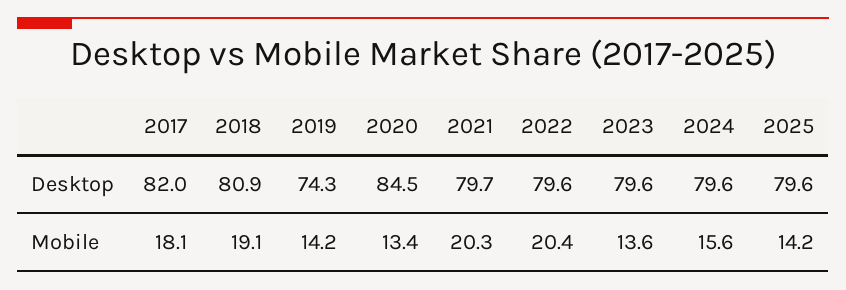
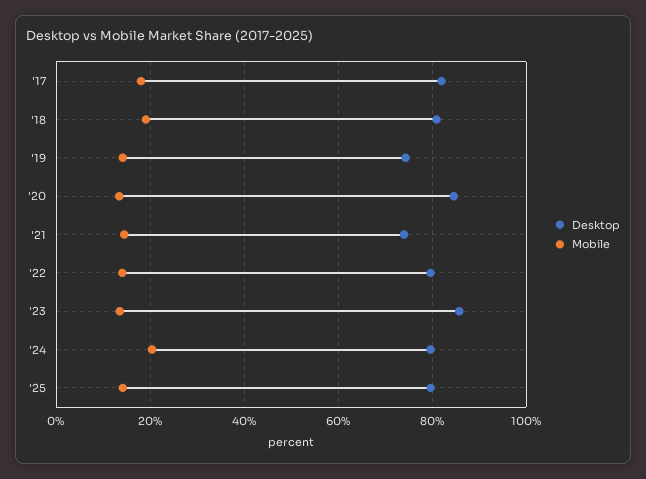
  {
    "Desktop": {
      "2017": 82,
      "2018": 80.9,
      "2019": 74.3,
      "2020": 84.5,
-     "2021": 79.7,
+     "2021": 74,
      "2022": 79.6,
-     "2023": 79.6,
+     "2023": 86,
      "2024": 79.6,
      "2025": 79.6
    },
    "Mobile": {
      "2017": 18.1,
      "2018": 19.1,
      "2019": 14.2,
      "2020": 13.4,
-     "2021": 20.3,
+     "2021": 14,
-     "2022": 20.4,
+     "2022": 14,
      "2023": 13.6,
-     "2024": 15.6,
+     "2024": 20,
      "2025": 14.2
    }
  }

